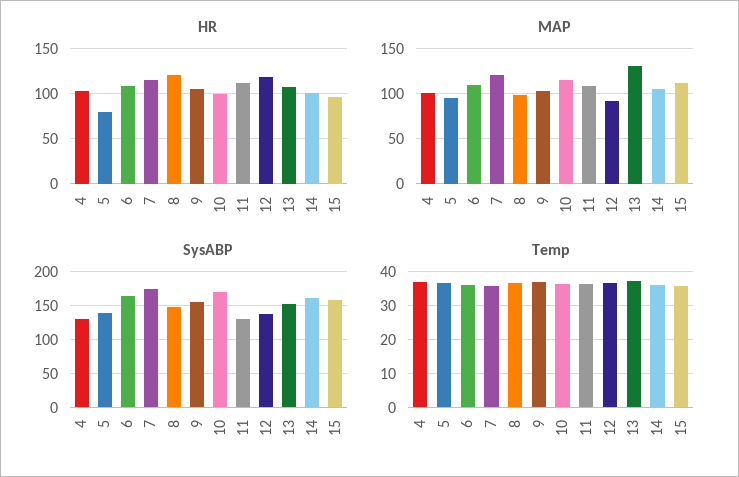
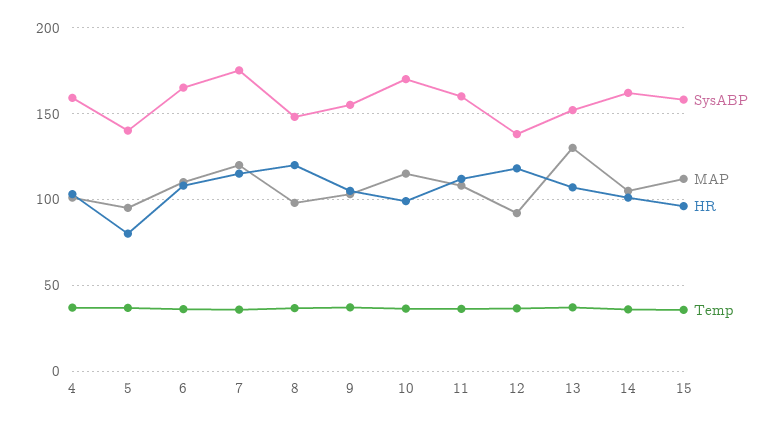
  {
    "HR": {
      "4": 105,
      "5": 80,
      "6": 110,
      "7": 115,
      "8": 120,
      "9": 105,
      "10": 100,
      "11": 110,
      "12": 120,
      "13": 105,
      "14": 100,
      "15": 95
    },
    "MAP": {
      "4": 100,
      "5": 95,
      "6": 110,
      "7": 120,
      "8": 100,
      "9": 105,
      "10": 115,
      "11": 110,
      "12": 90,
      "13": 130,
      "14": 105,
      "15": 110
    },
    "SysABP": {
-     "4": 130,
+     "4": 160,
      "5": 140,
      "6": 165,
      "7": 175,
      "8": 150,
      "9": 155,
      "10": 170,
-     "11": 130,
+     "11": 160,
      "12": 140,
      "13": 150,
      "14": 160,
      "15": 160
    },
    "Temp": {
      "4": 38,
      "5": 36,
      "6": 36,
      "7": 36,
      "8": 36,
      "9": 38,
      "10": 36,
      "11": 36,
      "12": 36,
      "13": 38,
      "14": 36,
      "15": 36
    }
  }

